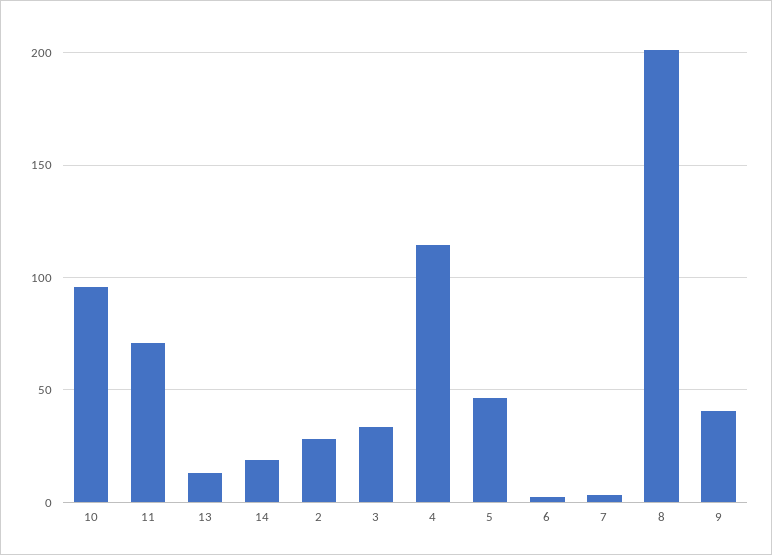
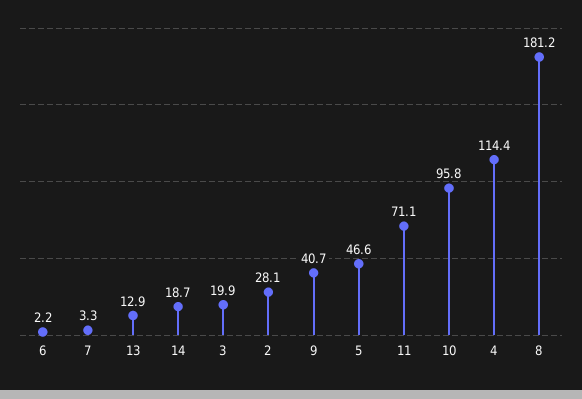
  {
    "10": 95.8,
    "11": 71.1,
    "13": 12.9,
    "14": 18.7,
    "2": 28.1,
-   "3": 35,
+   "3": 19.9,
    "4": 114.4,
    "5": 46.6,
    "6": 2.2,
    "7": 3.3,
-   "8": 200,
+   "8": 181.2,
    "9": 40.7
  }

